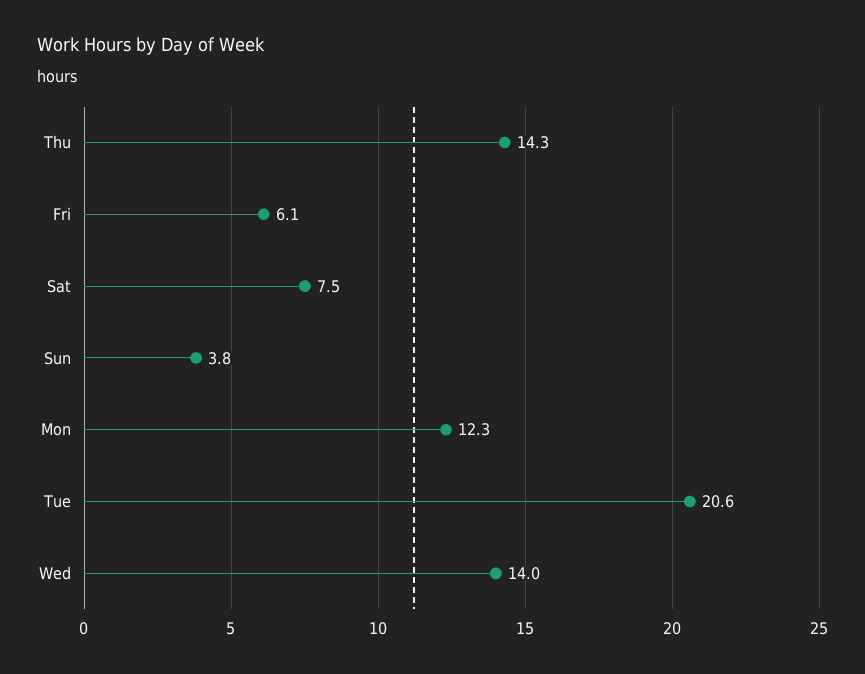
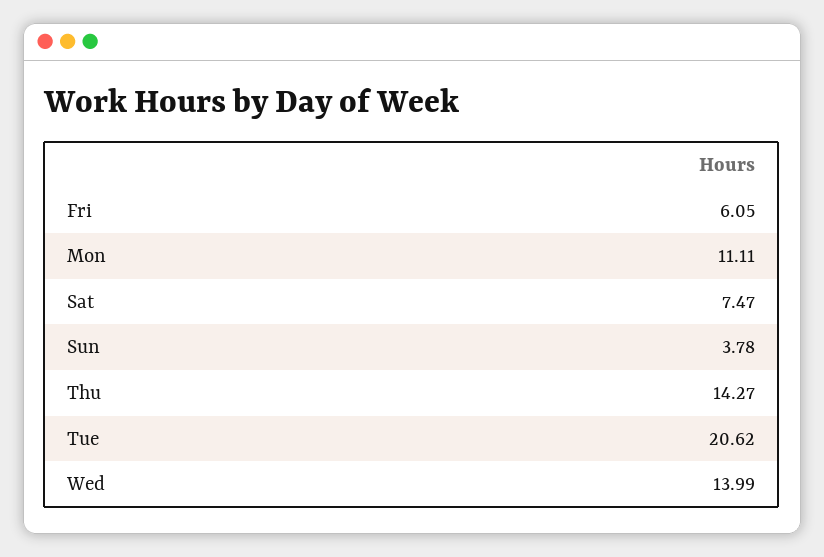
  {
    "Thu": 14.27,
    "Fri": 6.05,
    "Sat": 7.47,
    "Sun": 3.78,
-   "Mon": 12.3,
+   "Mon": 11.11,
    "Tue": 20.62,
    "Wed": 13.99
  }

